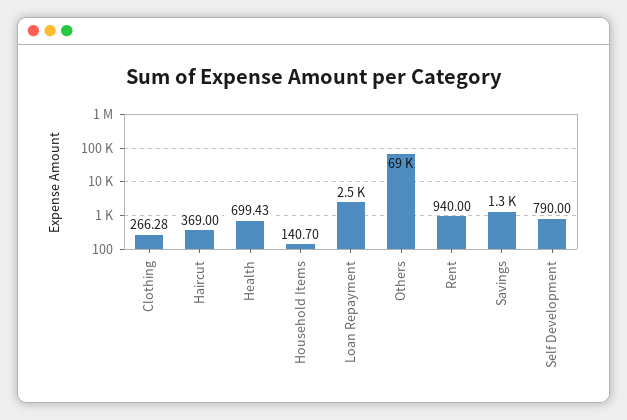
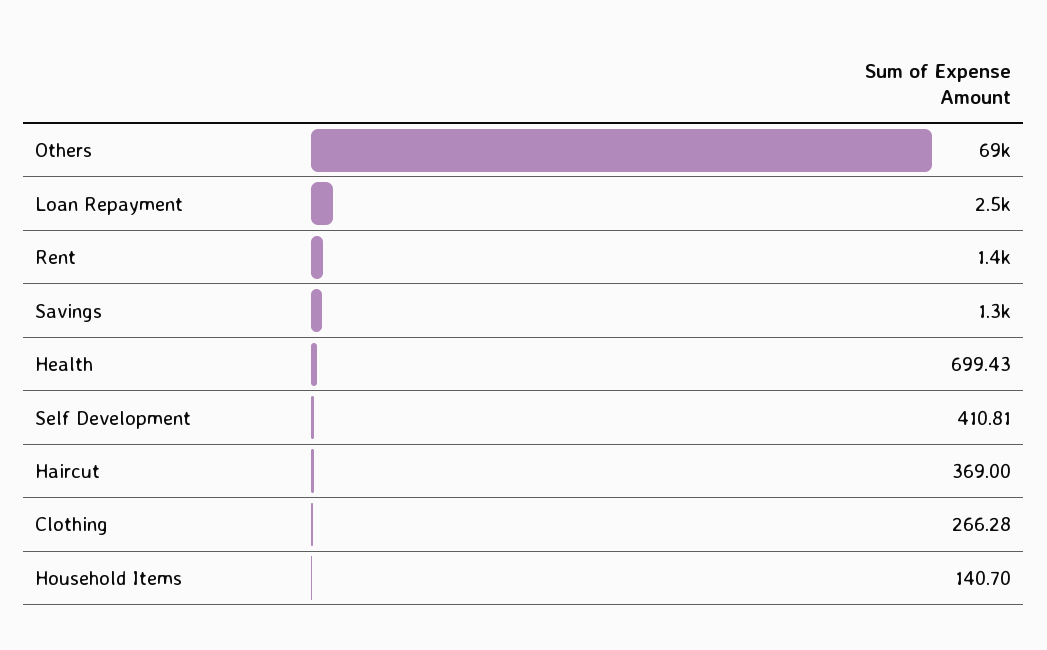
  {
    "Clothing": 266.28,
    "Haircut": 369,
    "Health": 699.43,
    "Household Items": 140.7,
    "Loan Repayment": 2500,
    "Others": 69000,
-   "Rent": 940,
+   "Rent": 1400,
    "Savings": 1300,
-   "Self Development": 790
+   "Self Development": 410.81
  }

